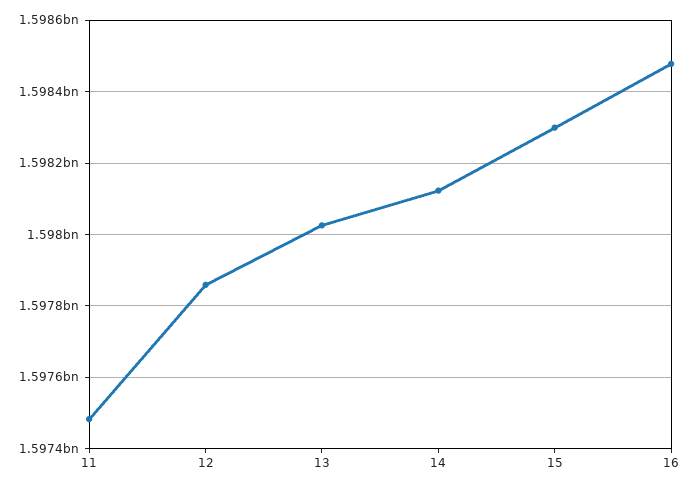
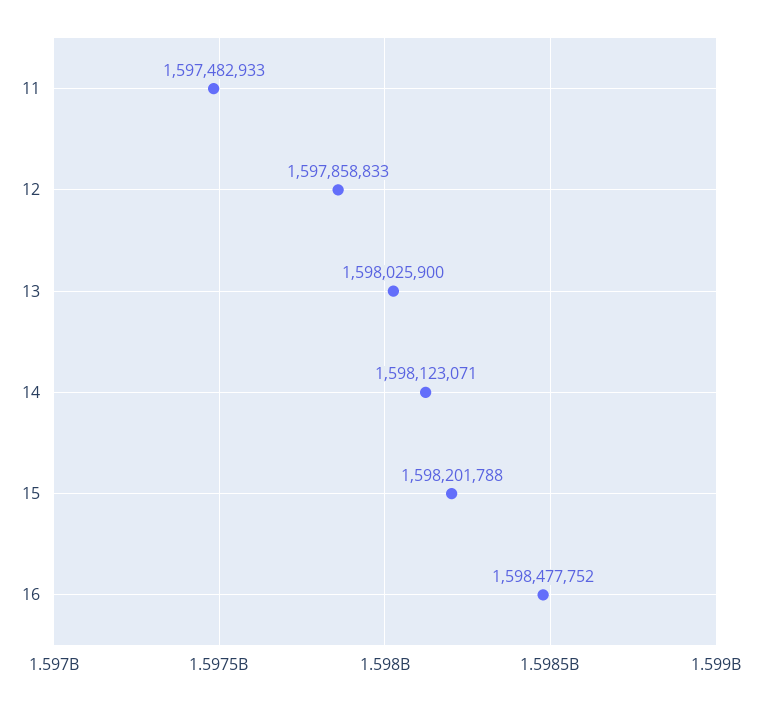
  {
    "11": 1597482933,
    "12": 1597858833,
    "13": 1598025900,
    "14": 1598123071,
-   "15": 1598300000,
+   "15": 1598201788,
    "16": 1598477752
  }

